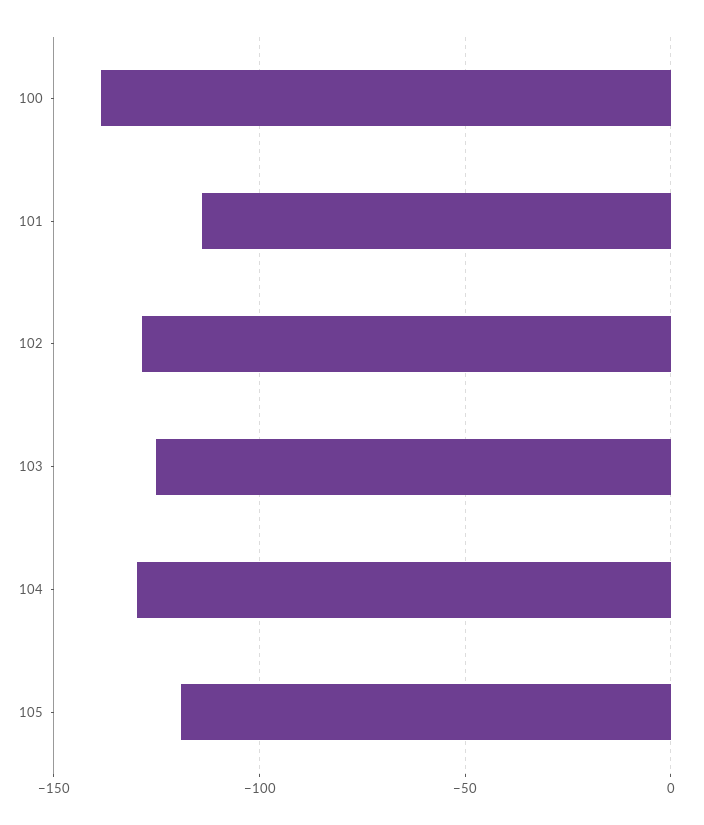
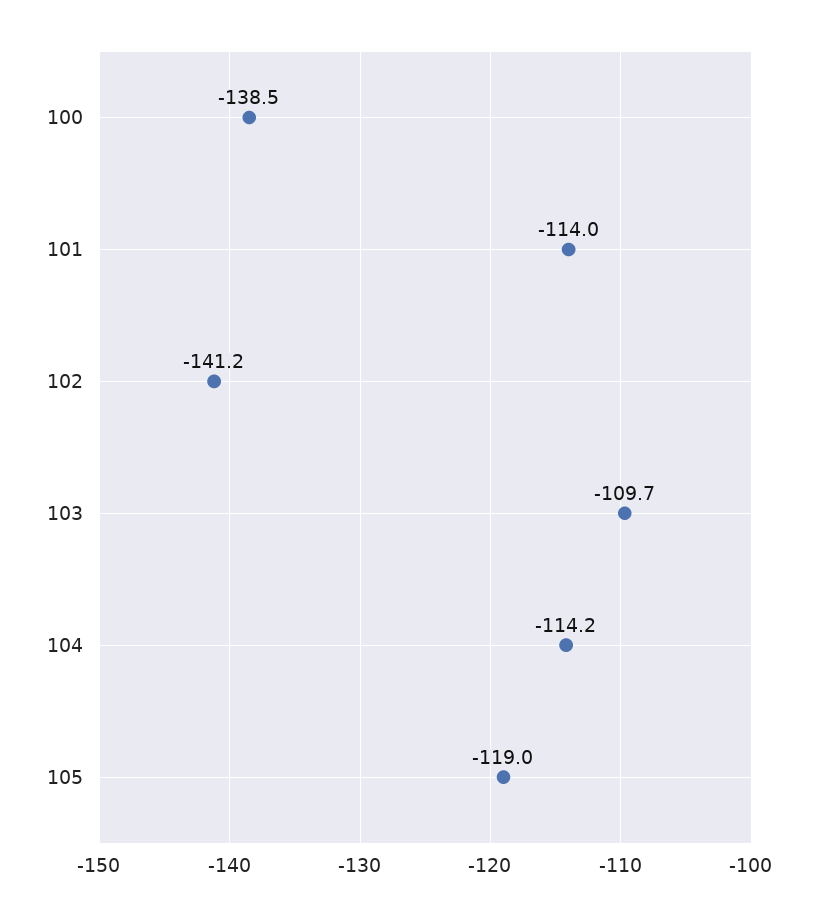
  {
    "100": -138.5,
    "101": -114,
-   "102": -130,
+   "102": -141.2,
-   "103": -125,
+   "103": -109.7,
-   "104": -130,
+   "104": -114.2,
    "105": -119
  }

